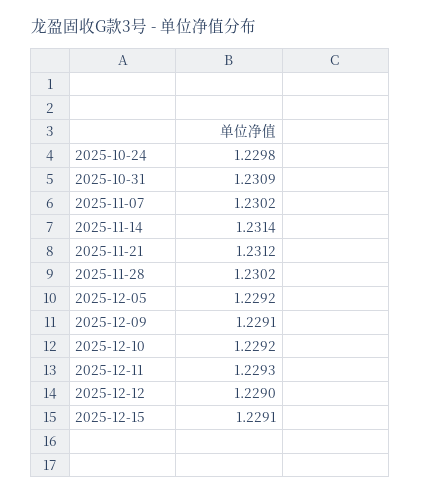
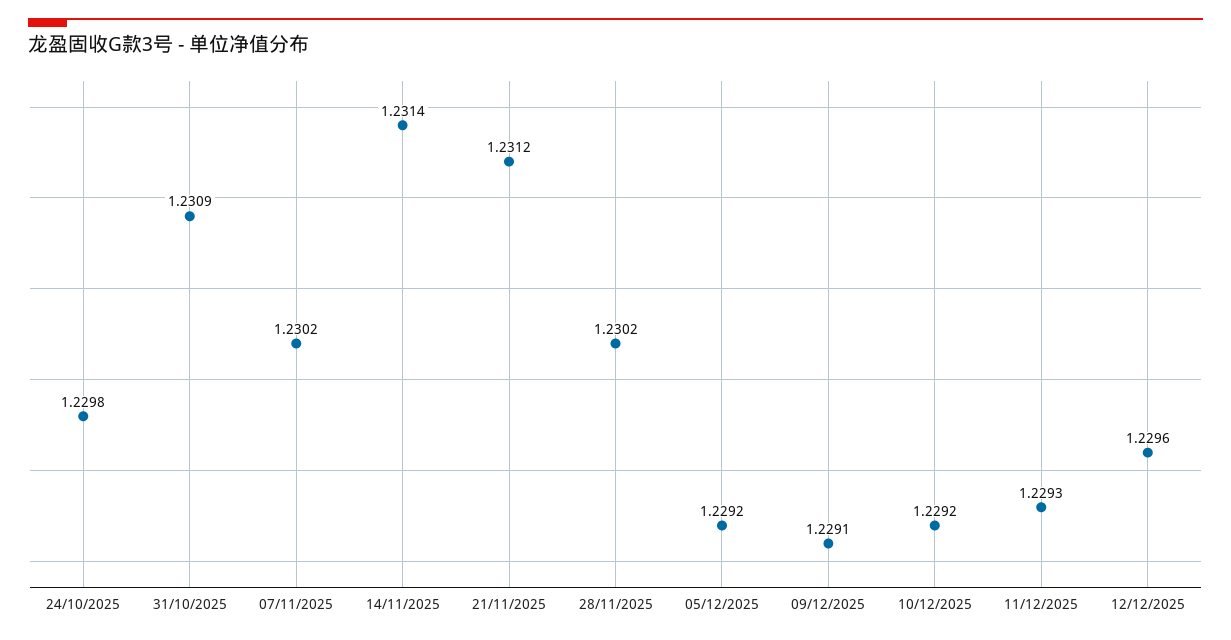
  {
    "2025-10-24": 1.2298,
    "2025-10-31": 1.2309,
    "2025-11-07": 1.2302,
    "2025-11-14": 1.2314,
    "2025-11-21": 1.2312,
    "2025-11-28": 1.2302,
    "2025-12-05": 1.2292,
    "2025-12-09": 1.2291,
    "2025-12-10": 1.2292,
    "2025-12-11": 1.2293,
-   "2025-12-12": 1.229,
+   "2025-12-12": 1.2296
-   "2025-12-15": 1.2291
  }

